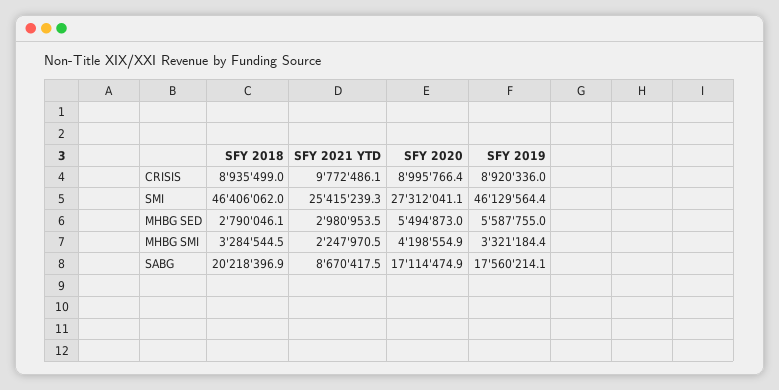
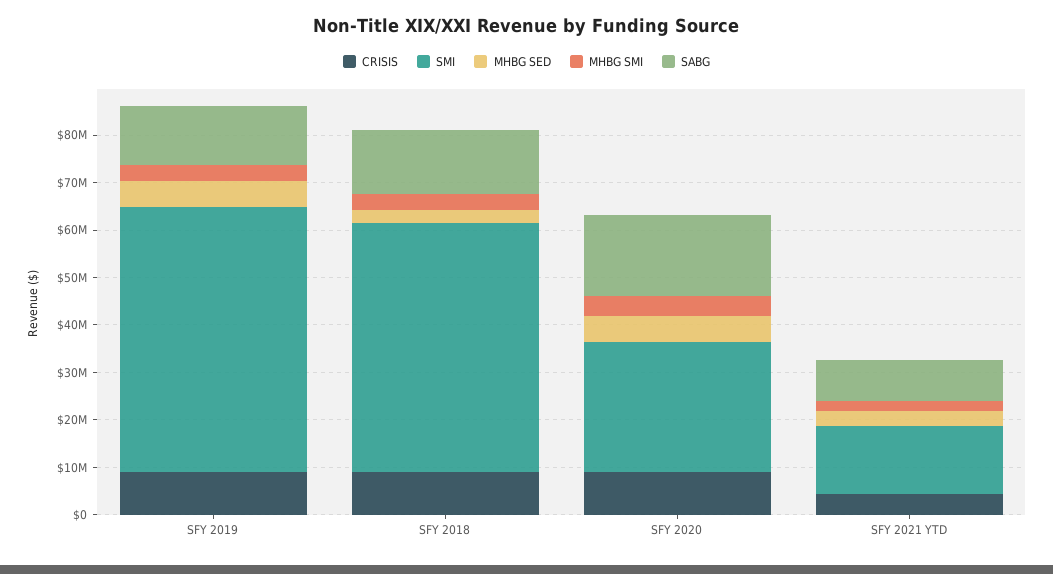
  {
    "CRISIS": {
      "SFY 2018": 8935499,
-     "SFY 2021 YTD": 9772486.1,
+     "SFY 2021 YTD": 4000000,
      "SFY 2020": 8995766.4,
      "SFY 2019": 8920336
    },
    "SMI": {
-     "SFY 2018": 46406062,
+     "SFY 2018": 52000000,
-     "SFY 2021 YTD": 25415239.3,
+     "SFY 2021 YTD": 14000000,
      "SFY 2020": 27312041.1,
-     "SFY 2019": 46129564.4
+     "SFY 2019": 56000000
    },
    "MHBG SED": {
      "SFY 2018": 2790046.1,
      "SFY 2021 YTD": 2980953.5,
      "SFY 2020": 5494873,
      "SFY 2019": 5587755
    },
    "MHBG SMI": {
      "SFY 2018": 3284544.5,
      "SFY 2021 YTD": 2247970.5,
      "SFY 2020": 4198554.9,
      "SFY 2019": 3321184.4
    },
    "SABG": {
-     "SFY 2018": 20218396.9,
+     "SFY 2018": 14000000,
      "SFY 2021 YTD": 8670417.5,
      "SFY 2020": 17114474.9,
-     "SFY 2019": 17560214.1
+     "SFY 2019": 12000000
    }
  }

